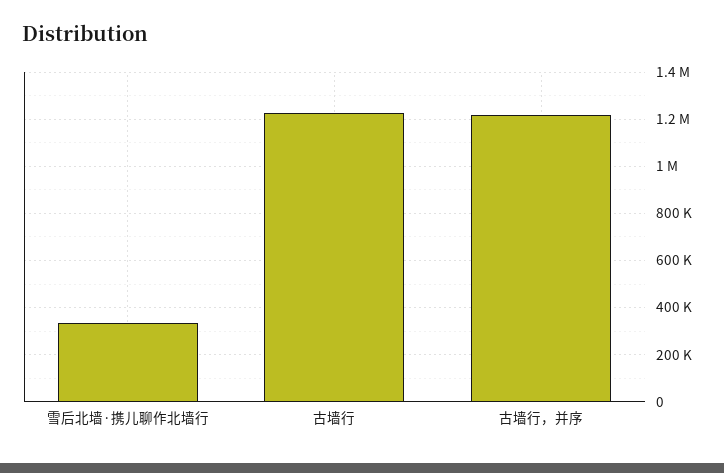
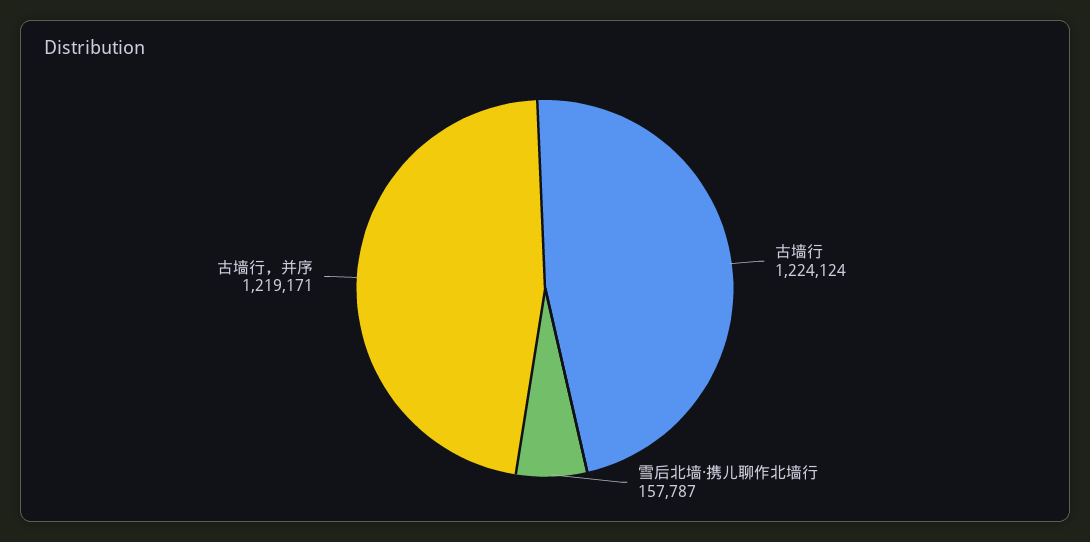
  {
-   "雪后北墙·携儿聊作北墙行": 350000,
+   "雪后北墙·携儿聊作北墙行": 157787,
    "古墙行": 1224124,
    "古墙行，并序": 1219171
  }

